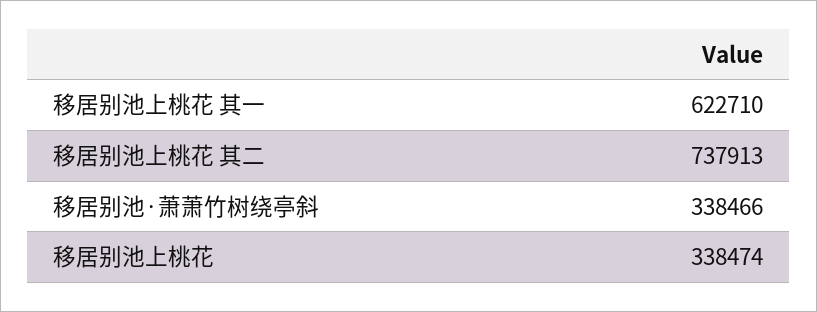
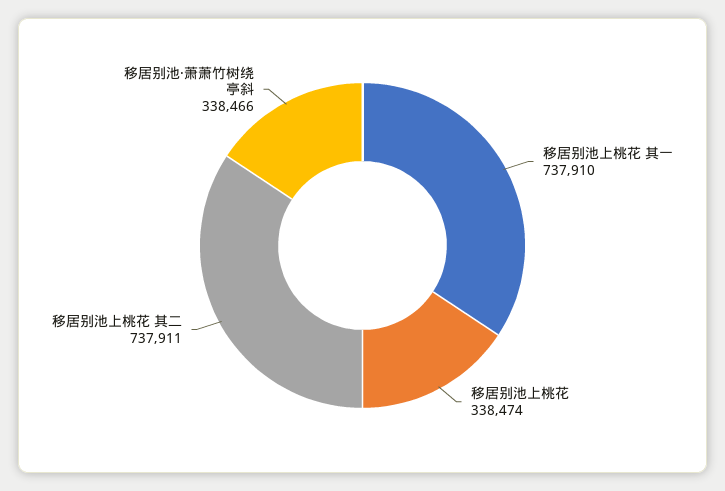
  {
-   "移居别池上桃花 其一": 622710,
+   "移居别池上桃花 其一": 737910,
-   "移居别池上桃花 其二": 737913,
+   "移居别池上桃花 其二": 737911,
    "移居别池·萧萧竹树绕亭斜": 338466,
    "移居别池上桃花": 338474
  }

